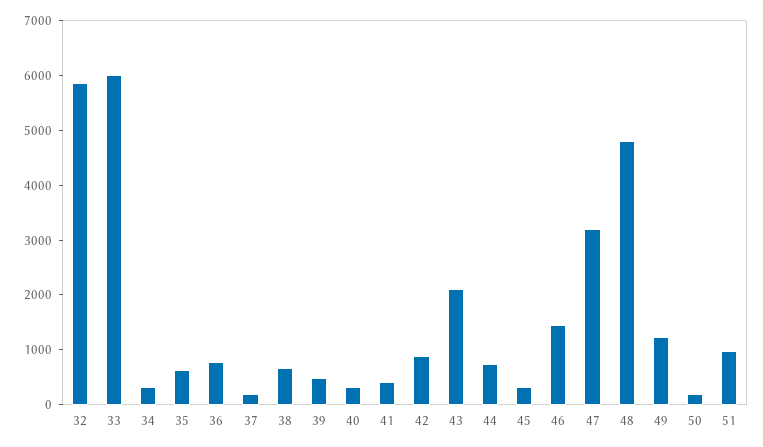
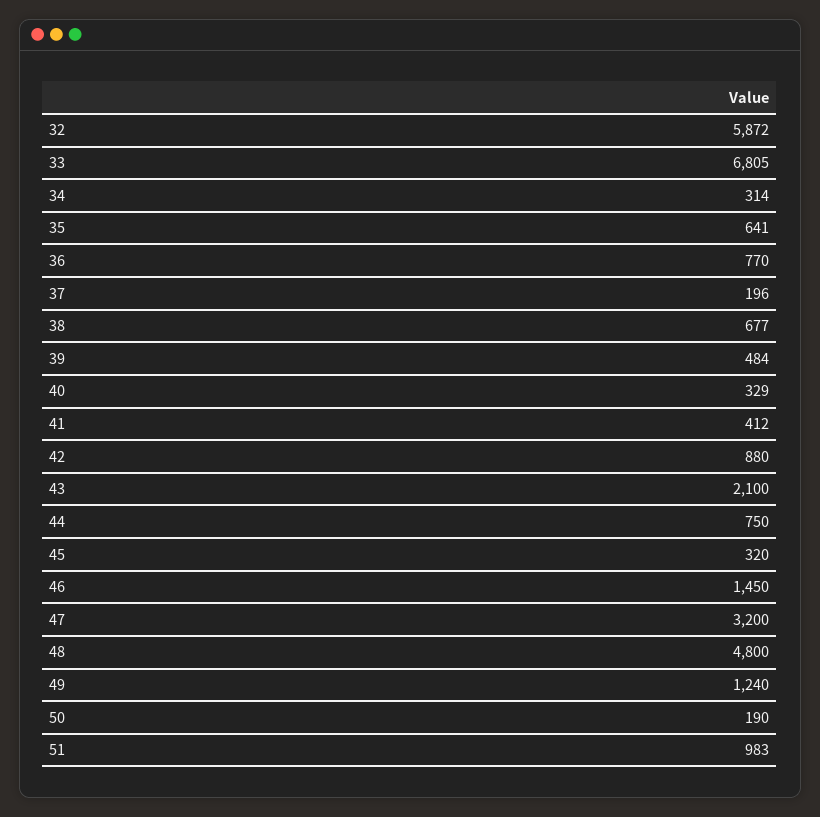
  {
    "32": 5872,
-   "33": 6000,
+   "33": 6805,
    "34": 314,
    "35": 641,
    "36": 770,
    "37": 196,
    "38": 677,
    "39": 484,
    "40": 329,
    "41": 412,
    "42": 880,
    "43": 2100,
    "44": 750,
    "45": 320,
    "46": 1450,
    "47": 3200,
    "48": 4800,
    "49": 1240,
    "50": 190,
    "51": 983
  }

